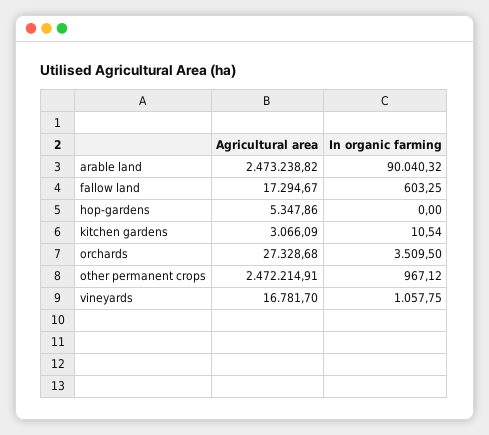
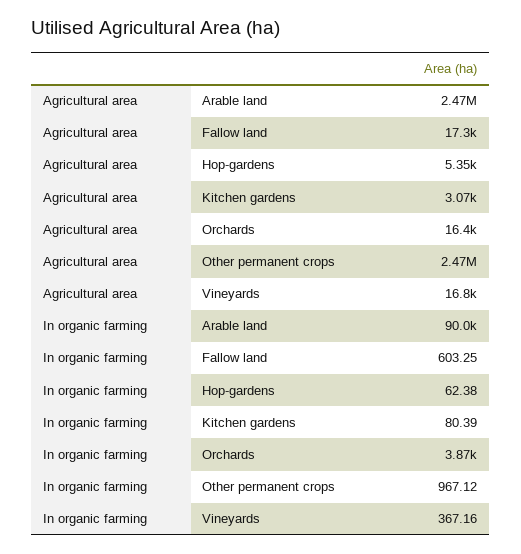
  {
    "Agricultural area": {
      "arable land": 2473238.82,
      "fallow land": 17294.67,
      "hop-gardens": 5347.86,
      "kitchen gardens": 3066.09,
-     "orchards": 27328.68,
+     "orchards": 16400,
      "other permanent crops": 2472214.91,
      "vineyards": 16781.7
    },
    "In organic farming": {
      "arable land": 90040.32,
      "fallow land": 603.25,
-     "hop-gardens": 0,
+     "hop-gardens": 62.38,
-     "kitchen gardens": 10.54,
+     "kitchen gardens": 80.39,
-     "orchards": 3509.5,
+     "orchards": 3870,
      "other permanent crops": 967.12,
-     "vineyards": 1057.75
+     "vineyards": 367.16
    }
  }

